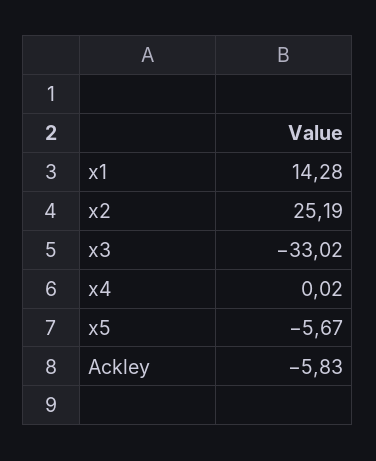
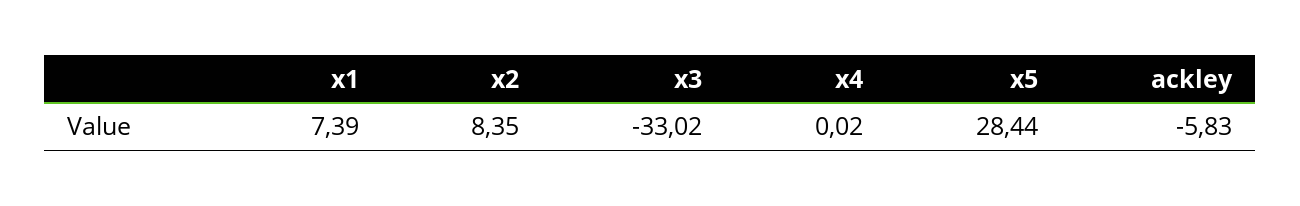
  {
-   "x1": 14.28,
+   "x1": 7.39,
-   "x2": 25.19,
+   "x2": 8.35,
    "x3": -33.02,
    "x4": 0.02,
-   "x5": -5.67,
+   "x5": 28.44,
    "Ackley": -5.83
  }

